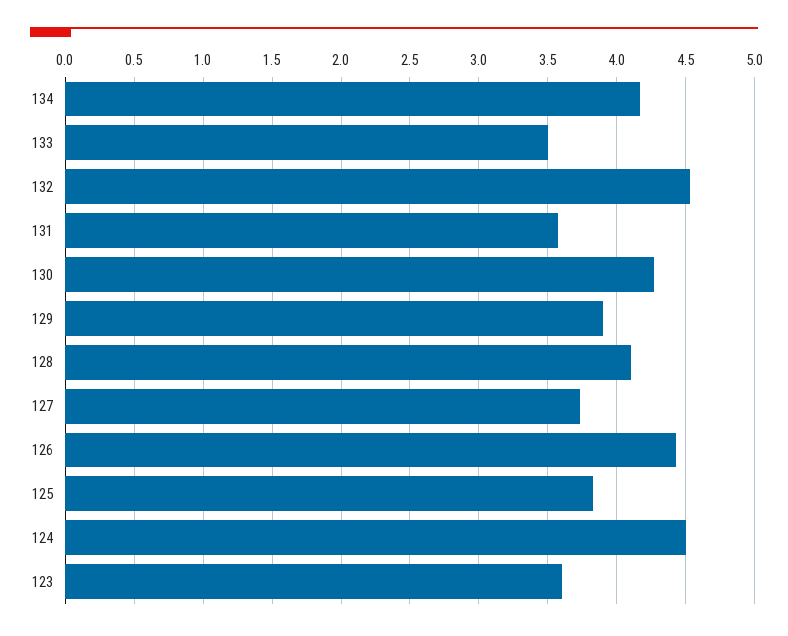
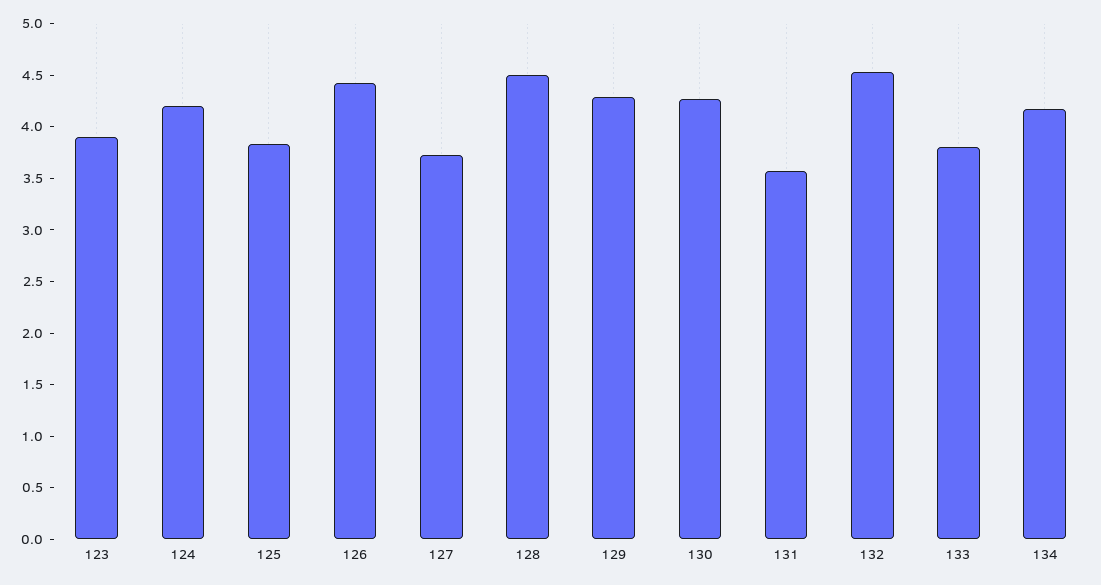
  {
    "134": 4.15,
-   "133": 3.5,
+   "133": 3.8,
    "132": 4.55,
    "131": 3.55,
    "130": 4.25,
-   "129": 3.9,
+   "129": 4.3,
-   "128": 4.1,
+   "128": 4.5,
    "127": 3.75,
    "126": 4.45,
    "125": 3.85,
-   "124": 4.5,
+   "124": 4.2,
-   "123": 3.6
+   "123": 3.9
  }

